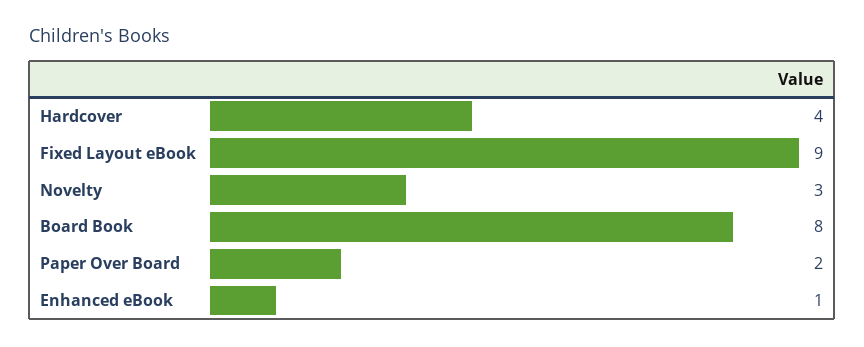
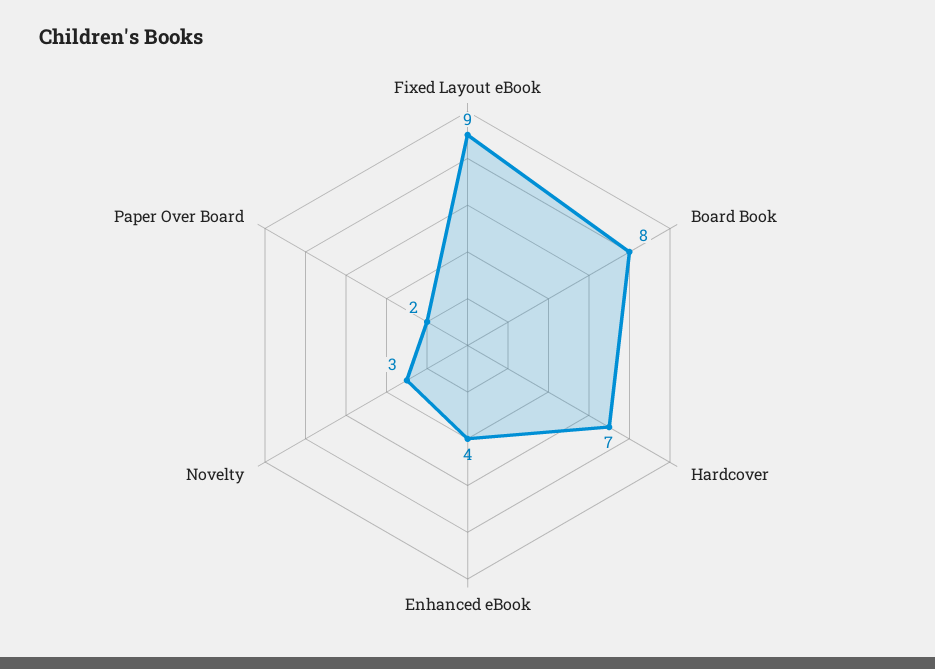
  {
-   "Hardcover": 4,
+   "Hardcover": 7,
    "Fixed Layout eBook": 9,
    "Novelty": 3,
    "Board Book": 8,
    "Paper Over Board": 2,
-   "Enhanced eBook": 1
+   "Enhanced eBook": 4
  }

